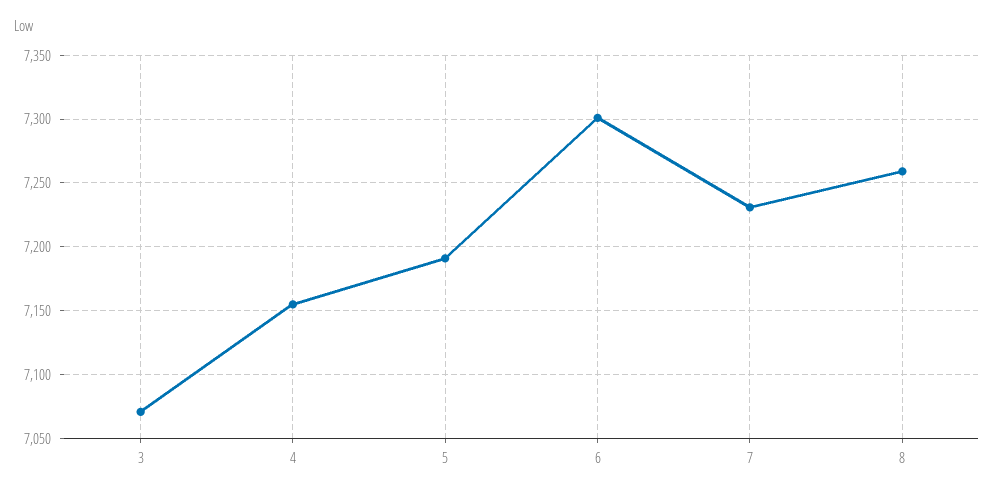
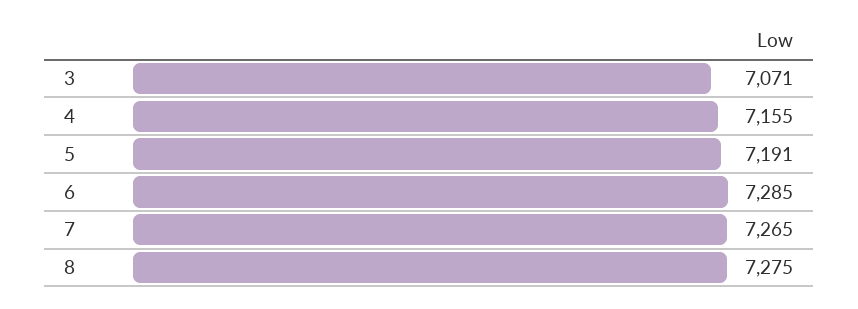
  {
    "3": 7071,
    "4": 7155,
    "5": 7191,
-   "6": 7300,
+   "6": 7285,
-   "7": 7230,
+   "7": 7265,
-   "8": 7260
+   "8": 7275
  }

